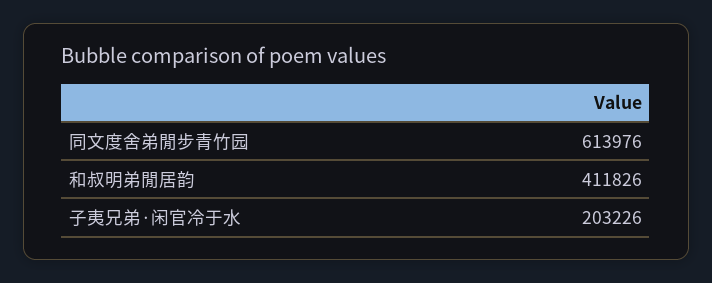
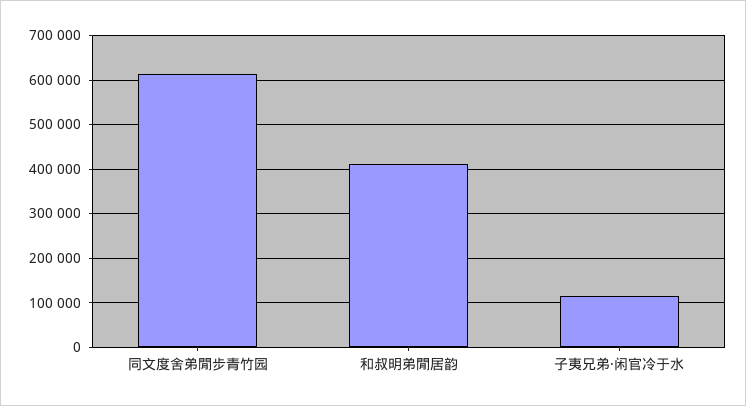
  {
    "同文度舍弟閒步青竹园": 613976,
    "和叔明弟閒居韵": 411826,
-   "子夷兄弟·闲官冷于水": 203226
+   "子夷兄弟·闲官冷于水": 120000
  }

